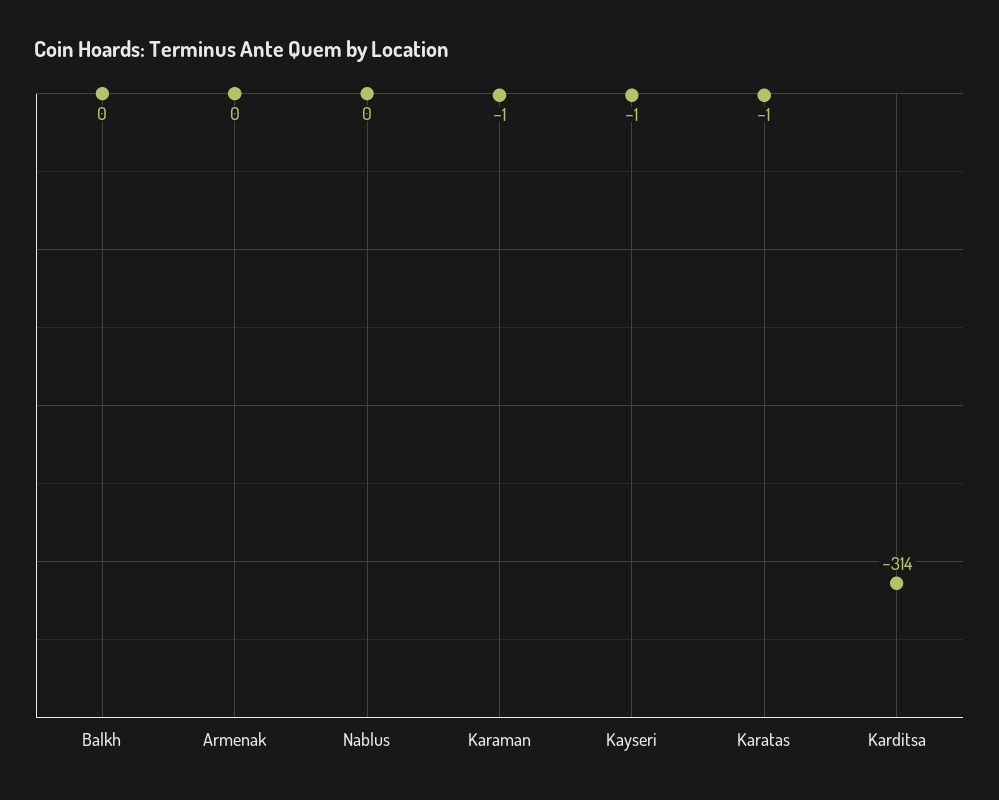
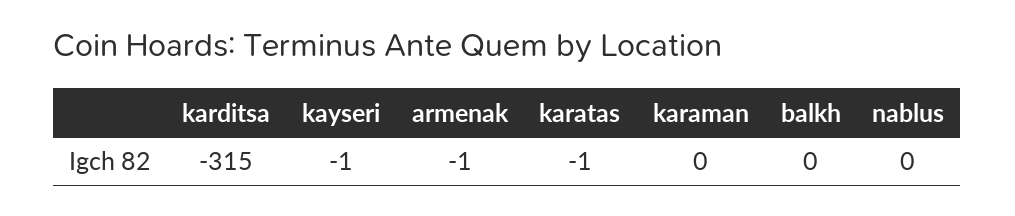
  {
    "Balkh": 0,
-   "Armenak": 0,
+   "Armenak": -1,
    "Nablus": 0,
-   "Karaman": -1,
+   "Karaman": 0,
    "Kayseri": -1,
    "Karatas": -1,
-   "Karditsa": -314
+   "Karditsa": -315
  }

